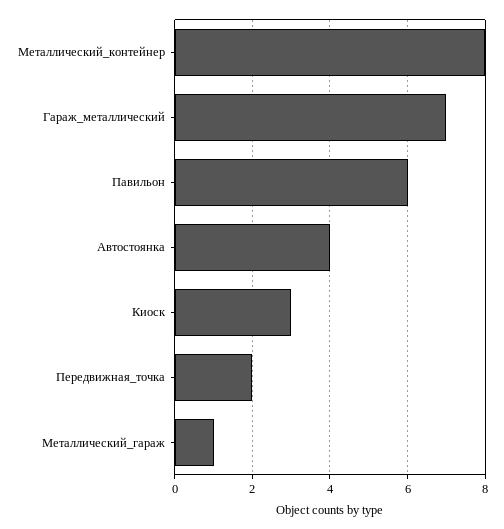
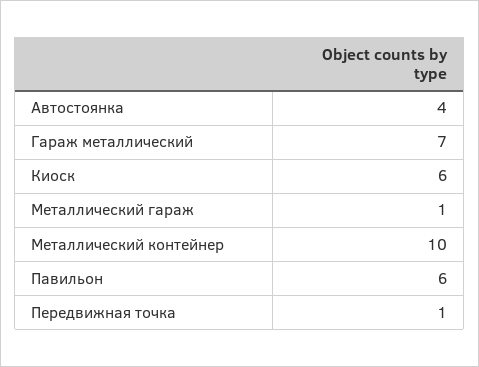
  {
-   "Металлический_контейнер": 8,
+   "Металлический_контейнер": 10,
    "Гараж_металлический": 7,
    "Павильон": 6,
    "Автостоянка": 4,
-   "Киоск": 3,
+   "Киоск": 6,
-   "Передвижная_точка": 2,
+   "Передвижная_точка": 1,
    "Металлический_гараж": 1
  }

